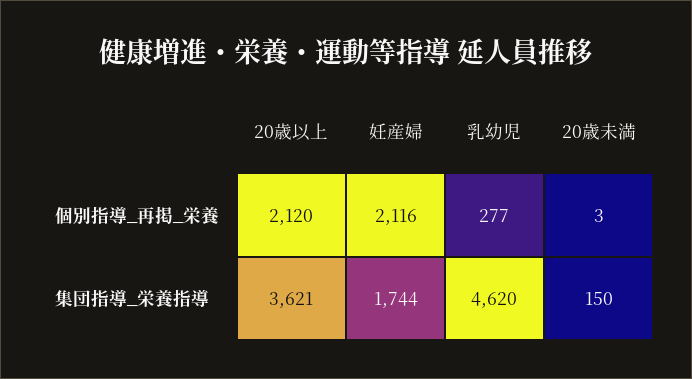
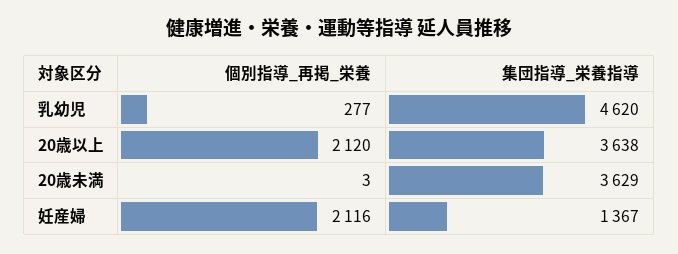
  {
    "20歳以上": {
      "個別指導_再掲_栄養": 2120,
-     "集団指導_栄養指導": 3621
+     "集団指導_栄養指導": 3638
    },
    "妊産婦": {
      "個別指導_再掲_栄養": 2116,
-     "集団指導_栄養指導": 1744
+     "集団指導_栄養指導": 1367
    },
    "乳幼児": {
      "個別指導_再掲_栄養": 277,
      "集団指導_栄養指導": 4620
    },
    "20歳未満": {
      "個別指導_再掲_栄養": 3,
-     "集団指導_栄養指導": 150
+     "集団指導_栄養指導": 3629
    }
  }

